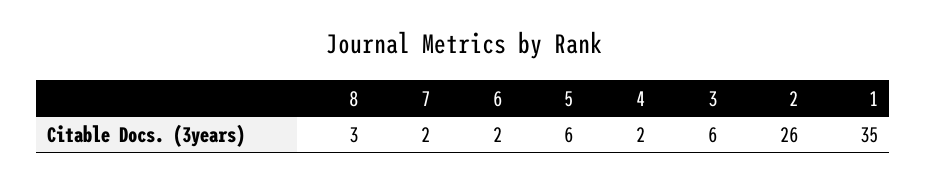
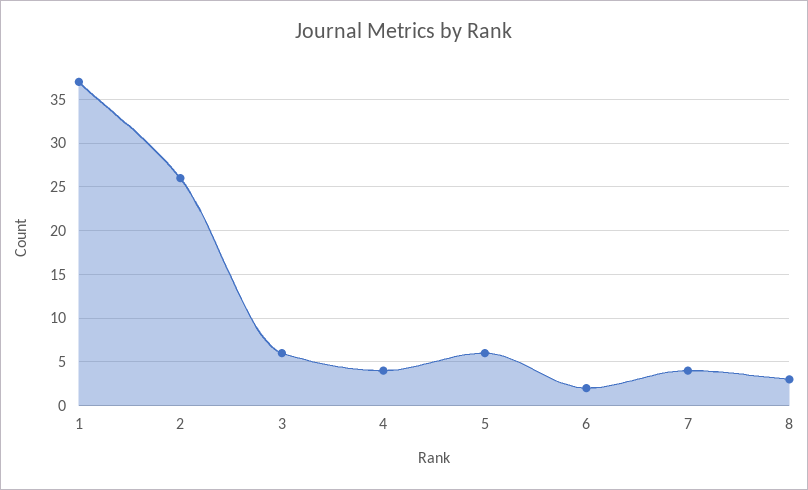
  {
    "8": 3,
-   "7": 2,
+   "7": 4,
    "6": 2,
    "5": 6,
-   "4": 2,
+   "4": 4,
    "3": 6,
    "2": 26,
-   "1": 35
+   "1": 37
  }

